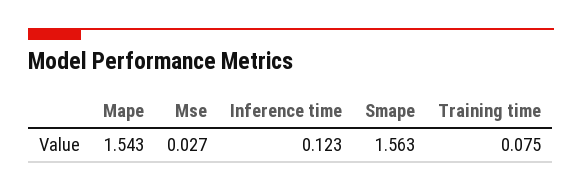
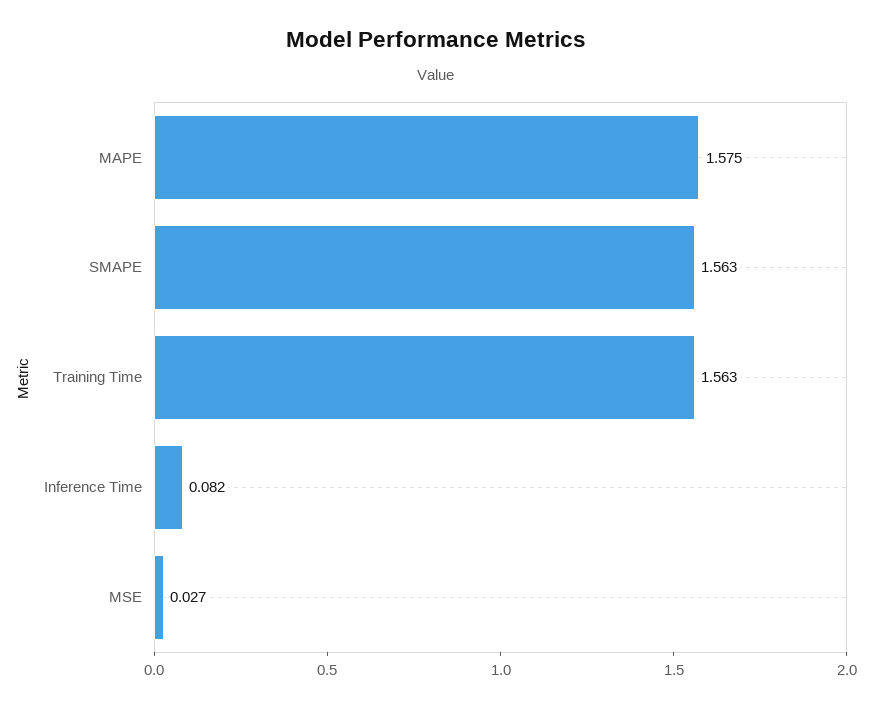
  {
-   "Mape": 1.543,
+   "Mape": 1.575,
    "Mse": 0.027,
-   "Inference time": 0.123,
+   "Inference time": 0.082,
    "Smape": 1.563,
-   "Training time": 0.075
+   "Training time": 1.563
  }

